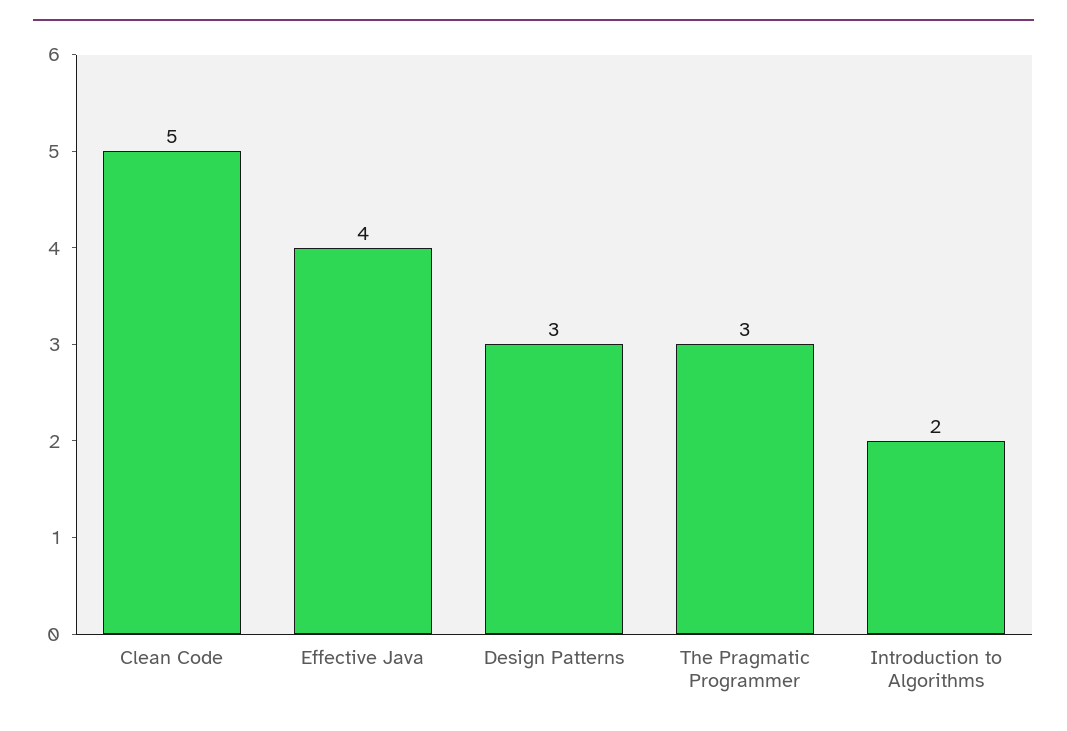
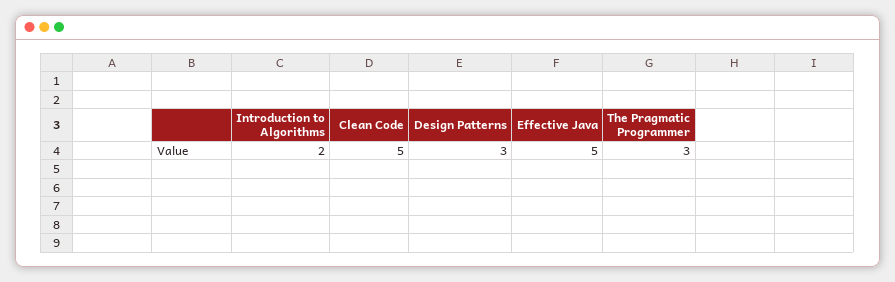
  {
    "Clean Code": 5,
-   "Effective Java": 4,
+   "Effective Java": 5,
    "Design Patterns": 3,
    "The Pragmatic Programmer": 3,
    "Introduction to Algorithms": 2
  }

